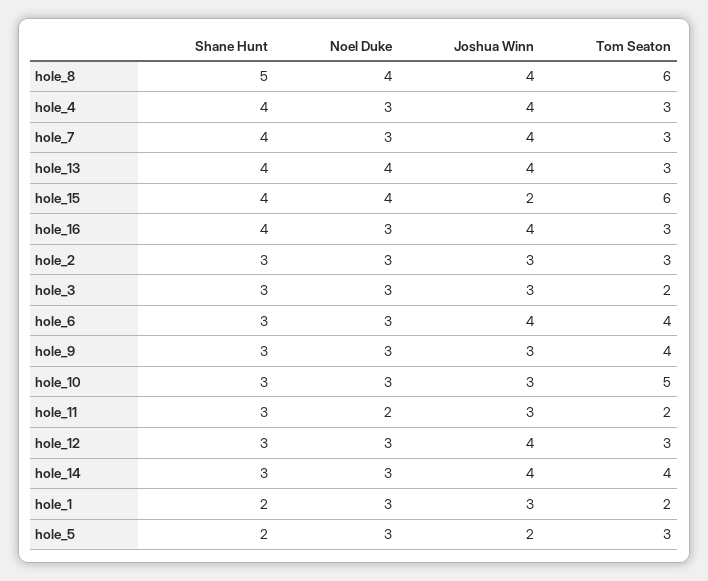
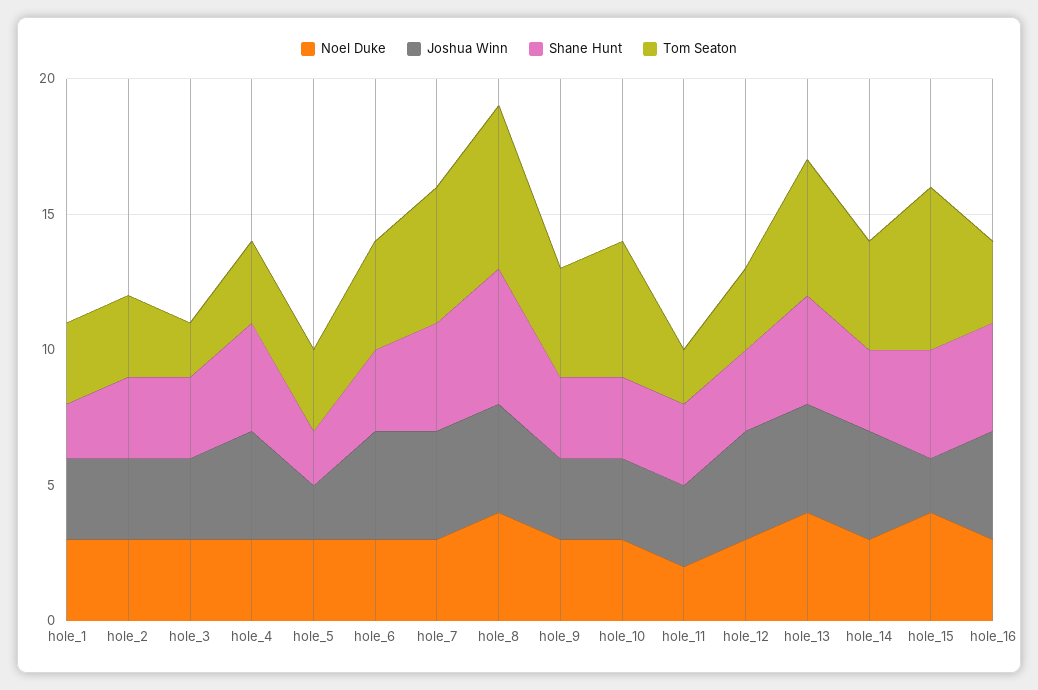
  {
    "Shane Hunt": {
      "hole_8": 5,
      "hole_4": 4,
      "hole_7": 4,
      "hole_13": 4,
      "hole_15": 4,
      "hole_16": 4,
      "hole_2": 3,
      "hole_3": 3,
      "hole_6": 3,
      "hole_9": 3,
      "hole_10": 3,
      "hole_11": 3,
      "hole_12": 3,
      "hole_14": 3,
      "hole_1": 2,
      "hole_5": 2
    },
    "Noel Duke": {
      "hole_8": 4,
      "hole_4": 3,
      "hole_7": 3,
      "hole_13": 4,
      "hole_15": 4,
      "hole_16": 3,
      "hole_2": 3,
      "hole_3": 3,
      "hole_6": 3,
      "hole_9": 3,
      "hole_10": 3,
      "hole_11": 2,
      "hole_12": 3,
      "hole_14": 3,
      "hole_1": 3,
      "hole_5": 3
    },
    "Joshua Winn": {
      "hole_8": 4,
      "hole_4": 4,
      "hole_7": 4,
      "hole_13": 4,
      "hole_15": 2,
      "hole_16": 4,
      "hole_2": 3,
      "hole_3": 3,
      "hole_6": 4,
      "hole_9": 3,
      "hole_10": 3,
      "hole_11": 3,
      "hole_12": 4,
      "hole_14": 4,
      "hole_1": 3,
      "hole_5": 2
    },
    "Tom Seaton": {
      "hole_8": 6,
      "hole_4": 3,
-     "hole_7": 3,
+     "hole_7": 5,
-     "hole_13": 3,
+     "hole_13": 5,
      "hole_15": 6,
      "hole_16": 3,
      "hole_2": 3,
      "hole_3": 2,
      "hole_6": 4,
      "hole_9": 4,
      "hole_10": 5,
      "hole_11": 2,
      "hole_12": 3,
      "hole_14": 4,
-     "hole_1": 2,
+     "hole_1": 3,
      "hole_5": 3
    }
  }

